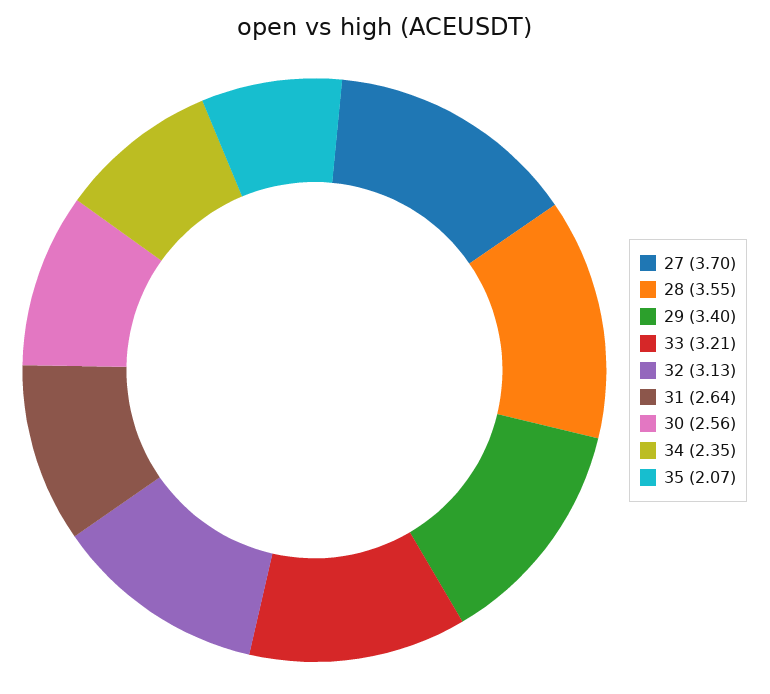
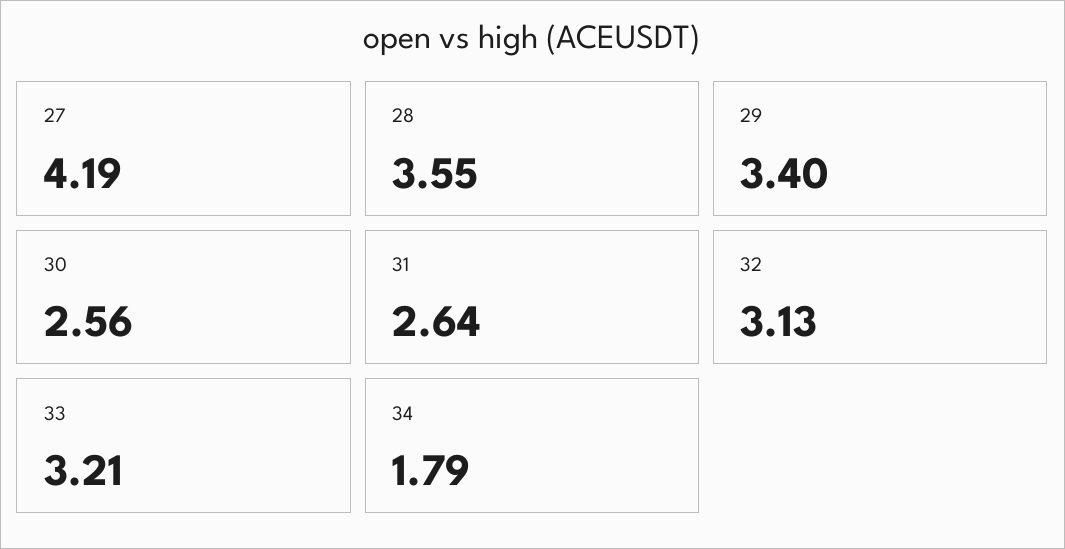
  {
-   "27": 3.7,
+   "27": 4.19,
    "28": 3.55,
    "29": 3.4,
    "33": 3.21,
    "32": 3.13,
    "31": 2.64,
    "30": 2.56,
-   "34": 2.35,
+   "34": 1.79
-   "35": 2.07
  }

